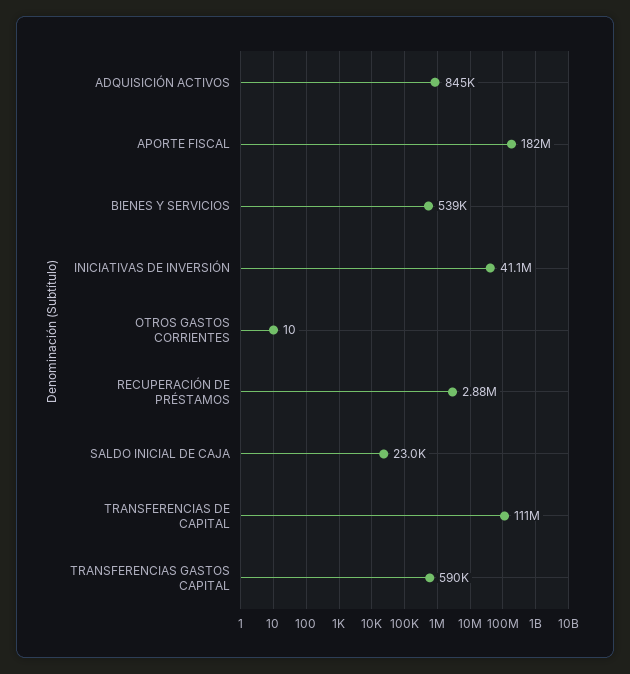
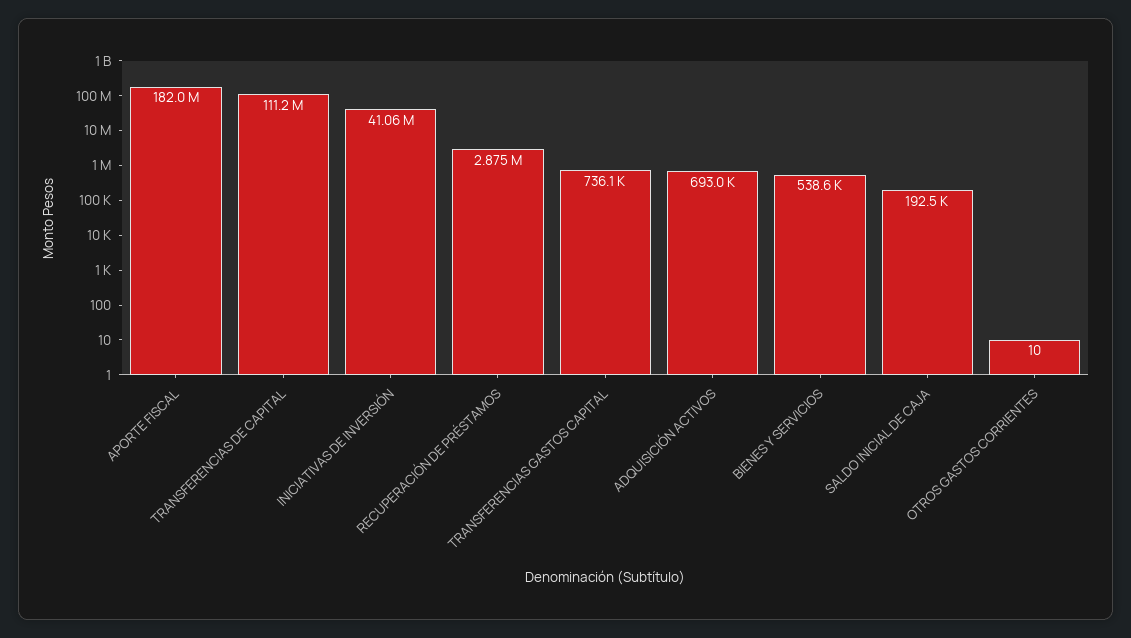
  {
-   "ADQUISICIÓN ACTIVOS": 845000,
+   "ADQUISICIÓN ACTIVOS": 693000,
    "APORTE FISCAL": 182000000,
    "BIENES Y SERVICIOS": 538600,
    "INICIATIVAS DE INVERSIÓN": 41060000,
    "OTROS GASTOS CORRIENTES": 10,
    "RECUPERACIÓN DE PRÉSTAMOS": 2875000,
-   "SALDO INICIAL DE CAJA": 23000,
+   "SALDO INICIAL DE CAJA": 192500,
    "TRANSFERENCIAS DE CAPITAL": 111200000,
-   "TRANSFERENCIAS GASTOS CAPITAL": 590000
+   "TRANSFERENCIAS GASTOS CAPITAL": 736100
  }

